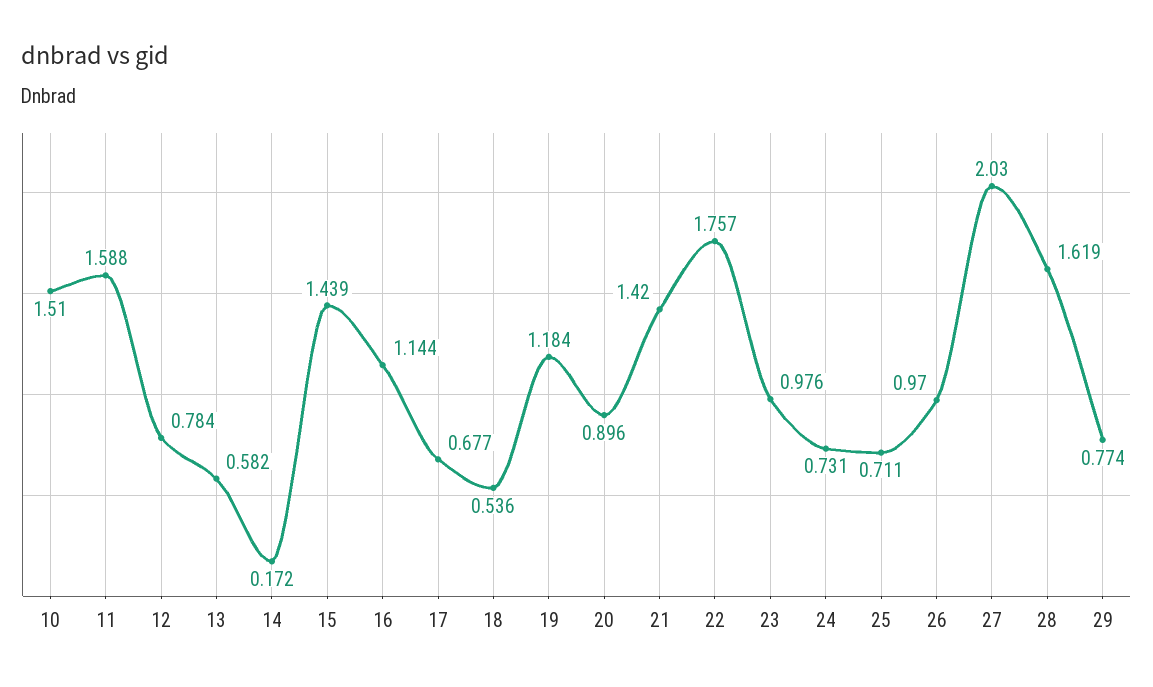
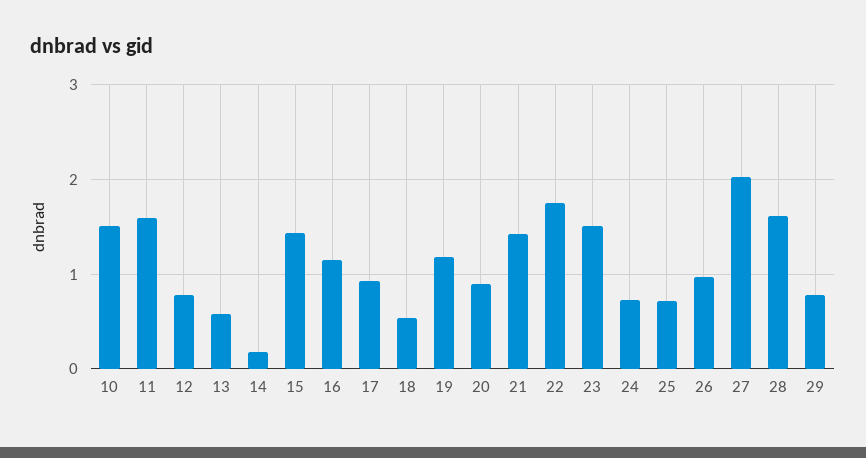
  {
    "10": 1.51,
    "11": 1.588,
    "12": 0.784,
    "13": 0.582,
    "14": 0.172,
    "15": 1.439,
    "16": 1.144,
-   "17": 0.677,
+   "17": 0.9,
    "18": 0.536,
    "19": 1.184,
    "20": 0.896,
    "21": 1.42,
    "22": 1.757,
-   "23": 0.976,
+   "23": 1.5,
    "24": 0.731,
    "25": 0.711,
    "26": 0.97,
    "27": 2.03,
    "28": 1.619,
    "29": 0.774
  }

